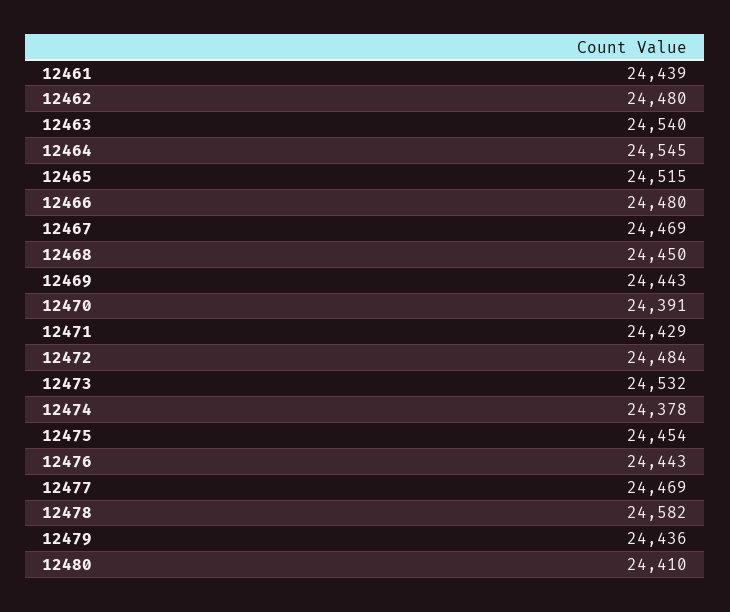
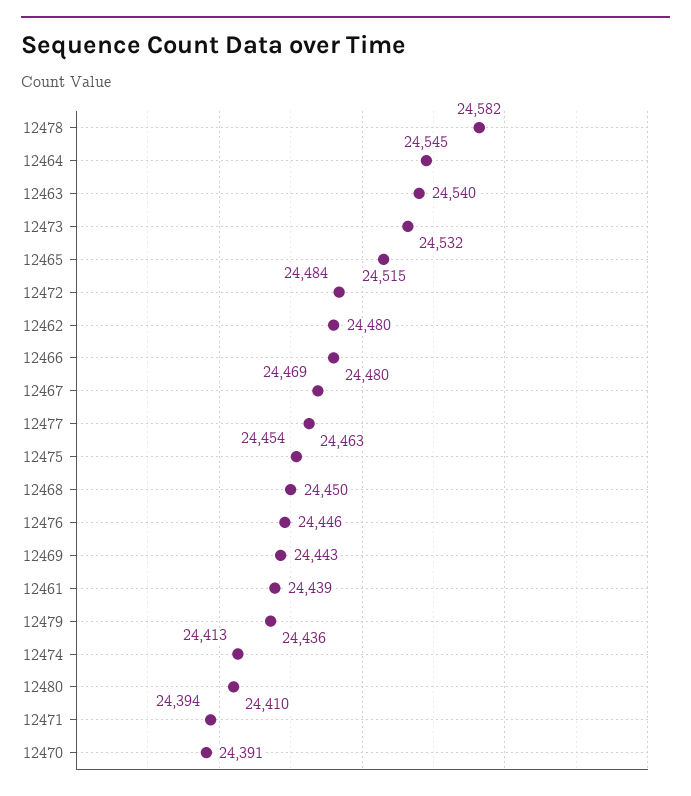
  {
    "12461": 24439,
    "12462": 24480,
    "12463": 24540,
    "12464": 24545,
    "12465": 24515,
    "12466": 24480,
    "12467": 24469,
    "12468": 24450,
    "12469": 24443,
    "12470": 24391,
-   "12471": 24429,
+   "12471": 24394,
    "12472": 24484,
    "12473": 24532,
-   "12474": 24378,
+   "12474": 24413,
    "12475": 24454,
-   "12476": 24443,
+   "12476": 24446,
-   "12477": 24469,
+   "12477": 24463,
    "12478": 24582,
    "12479": 24436,
    "12480": 24410
  }

